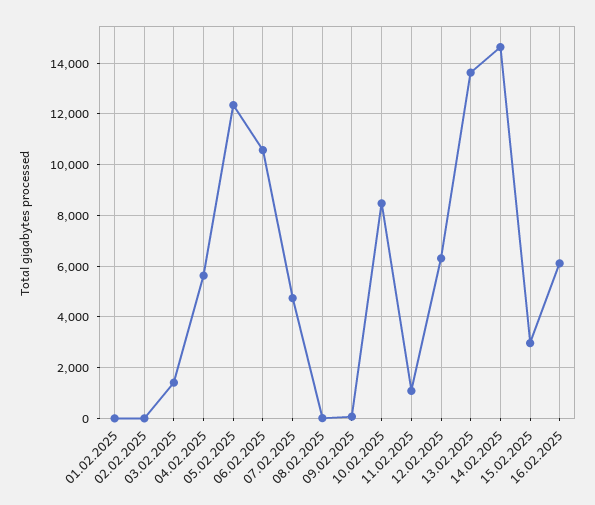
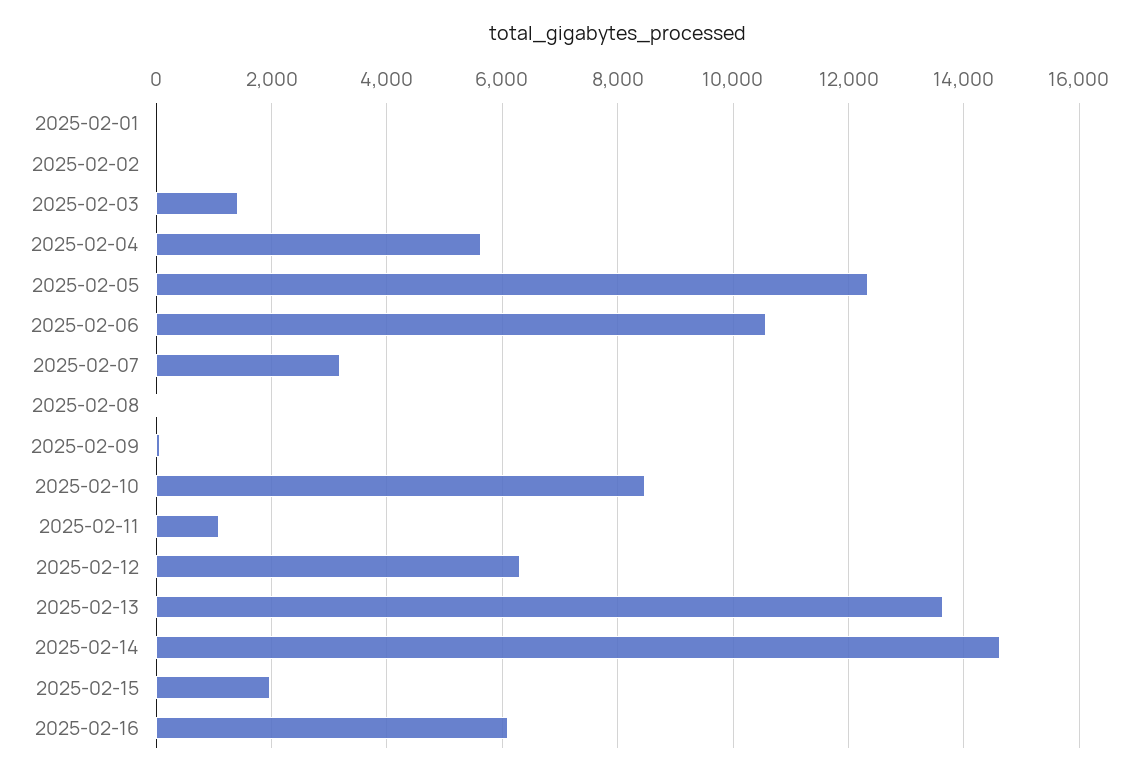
  {
    "01.02.2025": 0,
    "02.02.2025": 0,
    "03.02.2025": 1400,
    "04.02.2025": 5600,
    "05.02.2025": 12400,
    "06.02.2025": 10600,
-   "07.02.2025": 4750,
+   "07.02.2025": 3200,
    "08.02.2025": 0,
    "09.02.2025": 0,
    "10.02.2025": 8400,
    "11.02.2025": 1000,
    "12.02.2025": 6400,
    "13.02.2025": 13600,
    "14.02.2025": 14600,
-   "15.02.2025": 3000,
+   "15.02.2025": 2000,
    "16.02.2025": 6200
  }

